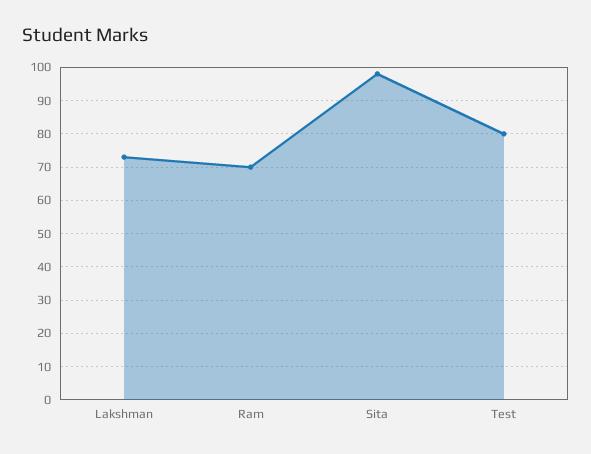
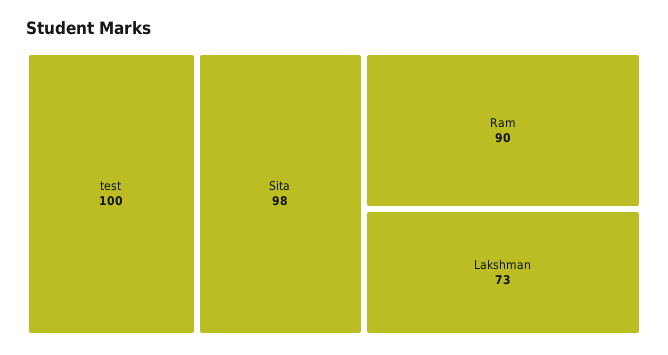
  {
    "Lakshman": 73,
-   "Ram": 70,
+   "Ram": 90,
    "Sita": 98,
-   "Test": 80
+   "Test": 100
  }

